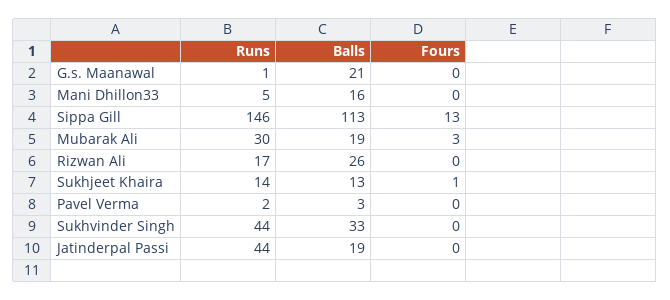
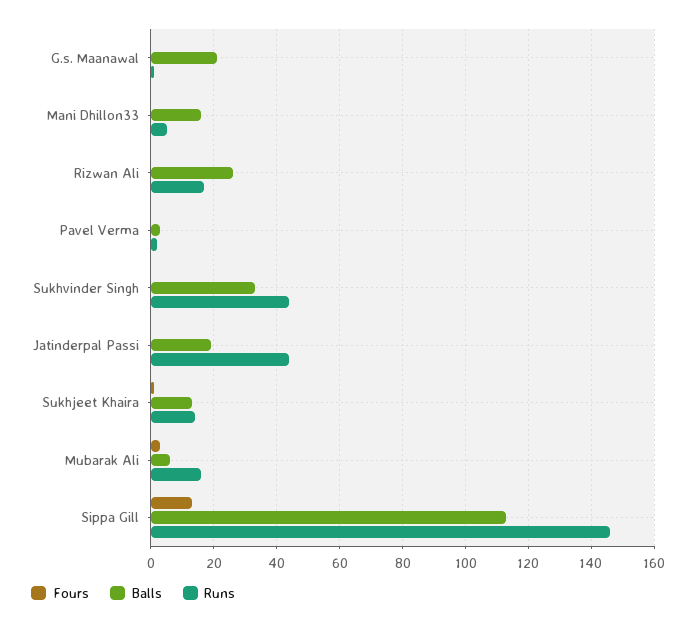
  {
    "Runs": {
      "G.s. Maanawal": 1,
      "Mani Dhillon33": 5,
      "Sippa Gill": 146,
-     "Mubarak Ali": 30,
+     "Mubarak Ali": 15,
      "Rizwan Ali": 17,
      "Sukhjeet Khaira": 14,
      "Pavel Verma": 2,
      "Sukhvinder Singh": 44,
      "Jatinderpal Passi": 44
    },
    "Balls": {
      "G.s. Maanawal": 21,
      "Mani Dhillon33": 16,
      "Sippa Gill": 113,
-     "Mubarak Ali": 19,
+     "Mubarak Ali": 5,
      "Rizwan Ali": 26,
      "Sukhjeet Khaira": 13,
      "Pavel Verma": 3,
      "Sukhvinder Singh": 33,
      "Jatinderpal Passi": 19
    },
    "Fours": {
      "G.s. Maanawal": 0,
      "Mani Dhillon33": 0,
      "Sippa Gill": 13,
      "Mubarak Ali": 3,
      "Rizwan Ali": 0,
      "Sukhjeet Khaira": 1,
      "Pavel Verma": 0,
      "Sukhvinder Singh": 0,
      "Jatinderpal Passi": 0
    }
  }

